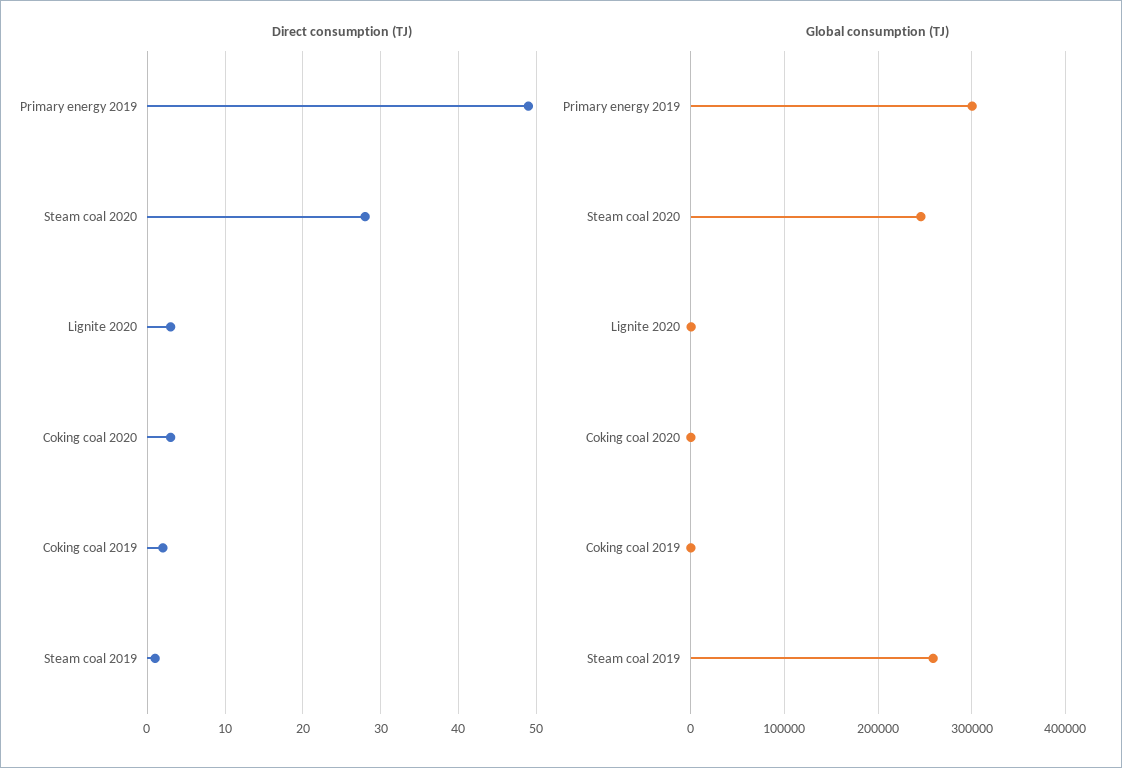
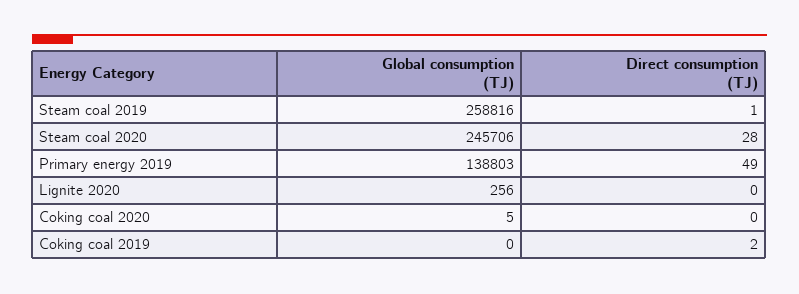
  {
    "Direct consumption (TJ)": {
      "Primary energy 2019": 49,
      "Steam coal 2020": 28,
-     "Lignite 2020": 3,
+     "Lignite 2020": 0,
-     "Coking coal 2020": 3,
+     "Coking coal 2020": 0,
      "Coking coal 2019": 2,
      "Steam coal 2019": 1
    },
    "Global consumption (TJ)": {
-     "Primary energy 2019": 300000,
+     "Primary energy 2019": 138803,
      "Steam coal 2020": 245706,
      "Lignite 2020": 256,
      "Coking coal 2020": 5,
      "Coking coal 2019": 0,
      "Steam coal 2019": 258816
    }
  }

